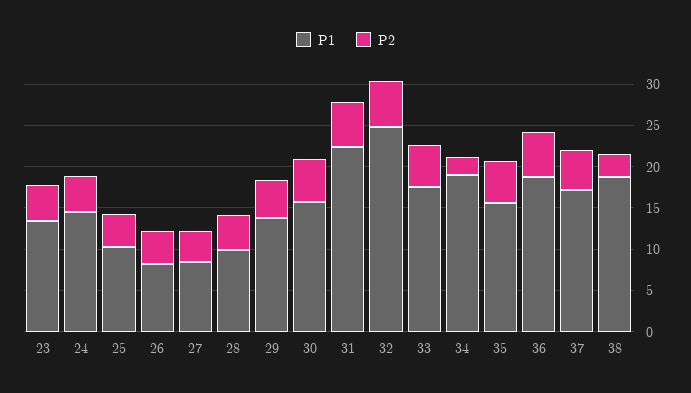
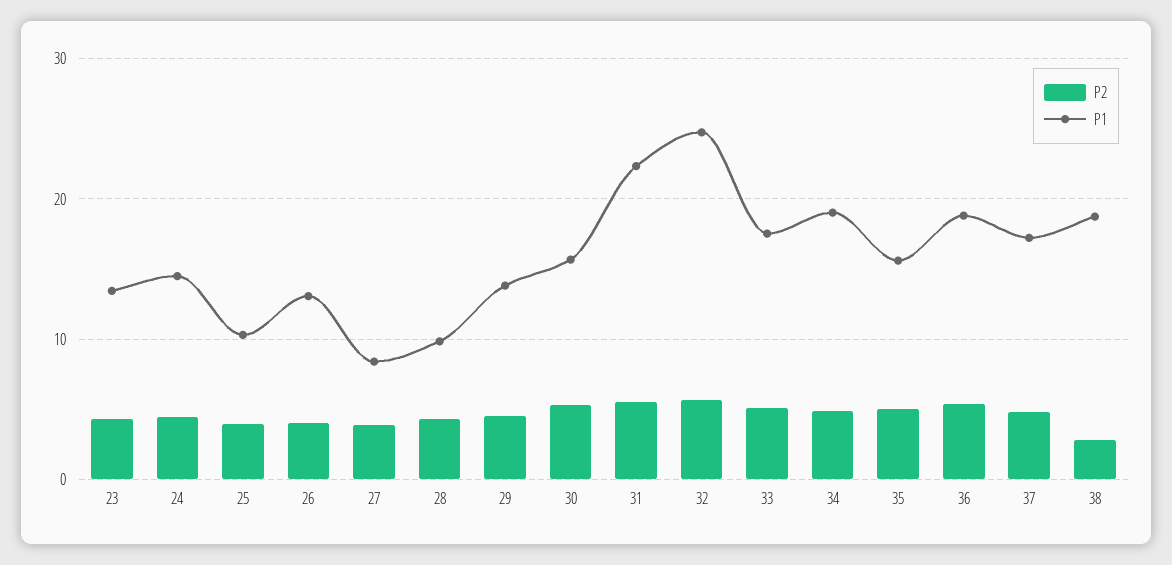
  {
    "P1": {
      "23": 13,
      "24": 15,
      "25": 10,
-     "26": 8,
+     "26": 13,
      "27": 8,
      "28": 10,
      "29": 14,
      "30": 16,
      "31": 22,
      "32": 25,
      "33": 18,
      "34": 19,
      "35": 16,
      "36": 19,
      "37": 17,
      "38": 19
    },
    "P2": {
      "23": 4,
      "24": 4,
      "25": 4,
      "26": 4,
      "27": 4,
      "28": 4,
      "29": 5,
      "30": 5,
      "31": 6,
      "32": 6,
      "33": 5,
-     "34": 2,
+     "34": 5,
      "35": 5,
      "36": 5,
      "37": 5,
      "38": 3
    }
  }

